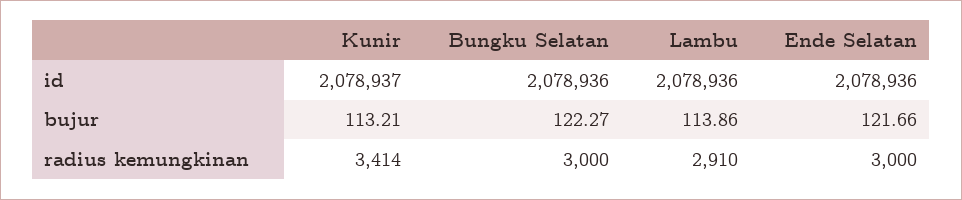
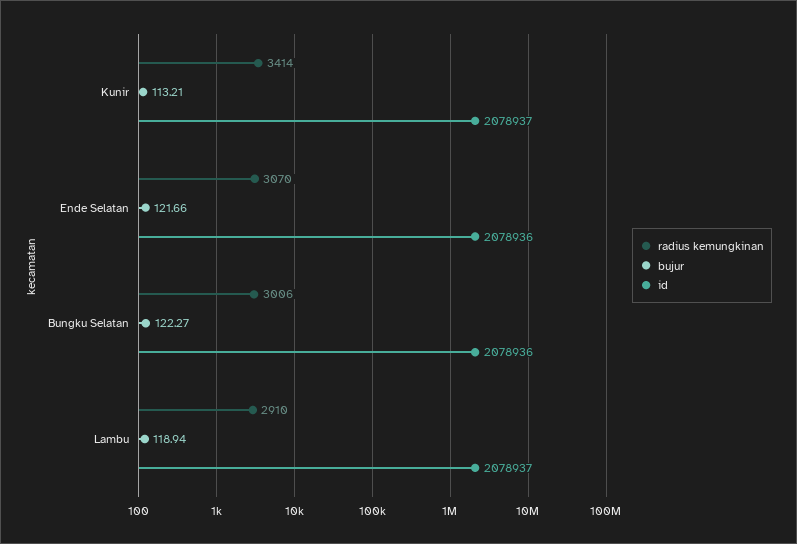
  {
    "id": {
      "Kunir": 2078937,
      "Bungku Selatan": 2078936,
-     "Lambu": 2078936,
+     "Lambu": 2078937,
      "Ende Selatan": 2078936
    },
    "bujur": {
      "Kunir": 113.21,
      "Bungku Selatan": 122.27,
-     "Lambu": 113.86,
+     "Lambu": 118.94,
      "Ende Selatan": 121.66
    },
    "radius kemungkinan": {
      "Kunir": 3414,
-     "Bungku Selatan": 3000,
+     "Bungku Selatan": 3006,
      "Lambu": 2910,
-     "Ende Selatan": 3000
+     "Ende Selatan": 3070
    }
  }

